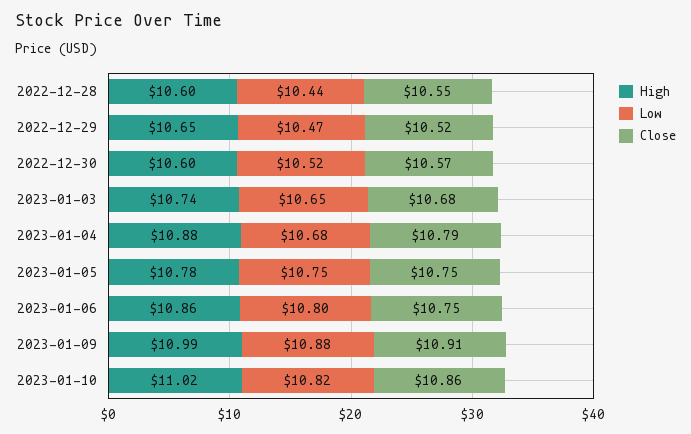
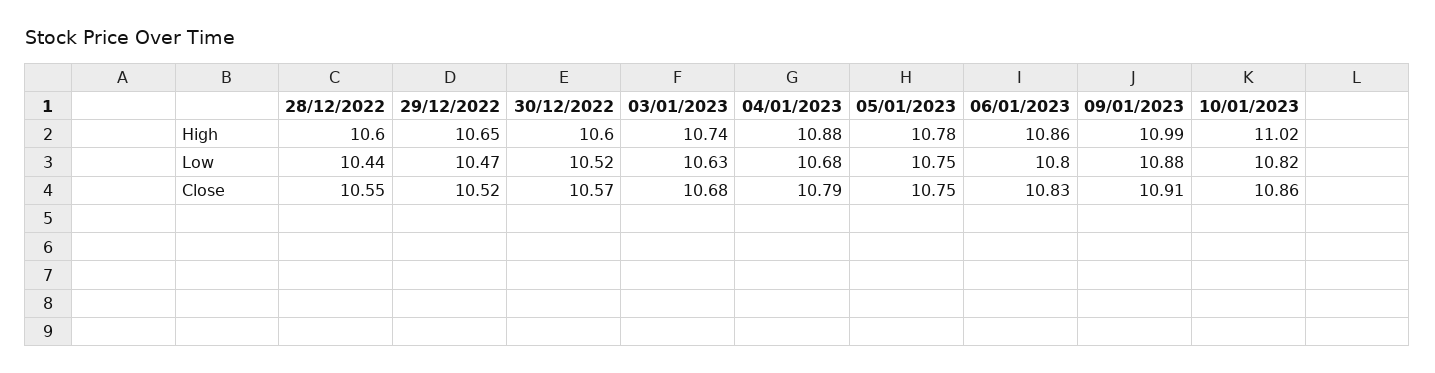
  {
    "High": {
      "2022-12-28": 10.6,
      "2022-12-29": 10.65,
      "2022-12-30": 10.6,
      "2023-01-03": 10.74,
      "2023-01-04": 10.88,
      "2023-01-05": 10.78,
      "2023-01-06": 10.86,
      "2023-01-09": 10.99,
      "2023-01-10": 11.02
    },
    "Low": {
      "2022-12-28": 10.44,
      "2022-12-29": 10.47,
      "2022-12-30": 10.52,
-     "2023-01-03": 10.65,
+     "2023-01-03": 10.63,
      "2023-01-04": 10.68,
      "2023-01-05": 10.75,
      "2023-01-06": 10.8,
      "2023-01-09": 10.88,
      "2023-01-10": 10.82
    },
    "Close": {
      "2022-12-28": 10.55,
      "2022-12-29": 10.52,
      "2022-12-30": 10.57,
      "2023-01-03": 10.68,
      "2023-01-04": 10.79,
      "2023-01-05": 10.75,
-     "2023-01-06": 10.75,
+     "2023-01-06": 10.83,
      "2023-01-09": 10.91,
      "2023-01-10": 10.86
    }
  }

